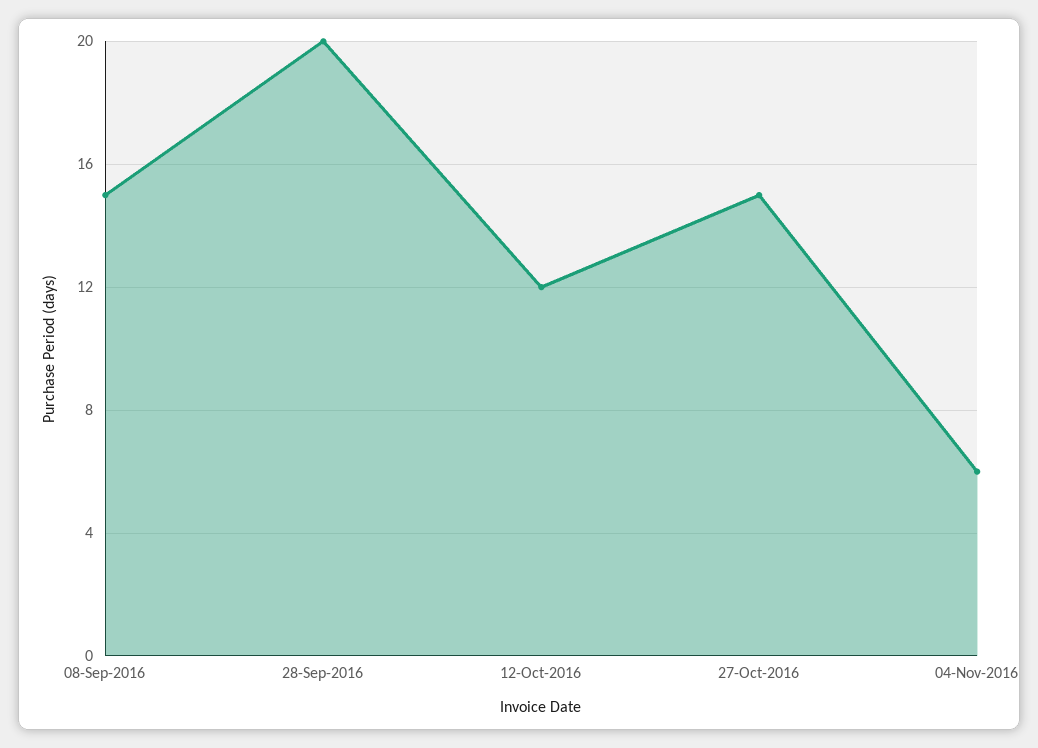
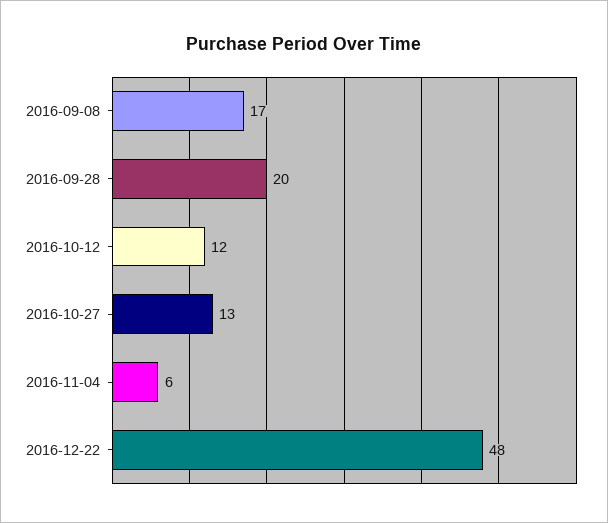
  {
-   "08-Sep-2016": 15,
+   "08-Sep-2016": 17,
    "28-Sep-2016": 20,
    "12-Oct-2016": 12,
-   "27-Oct-2016": 15,
+   "27-Oct-2016": 13,
-   "04-Nov-2016": 6
+   "04-Nov-2016": 6,
+   "2016-12-22": 48
  }

